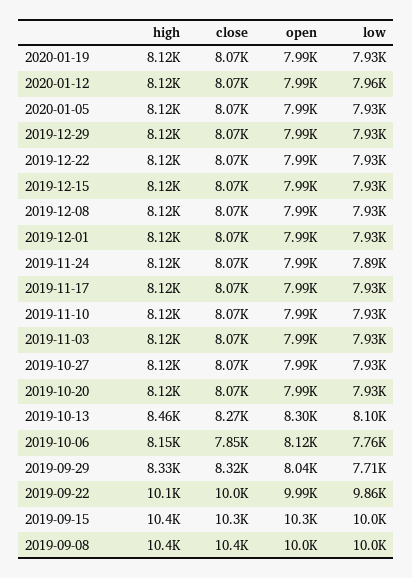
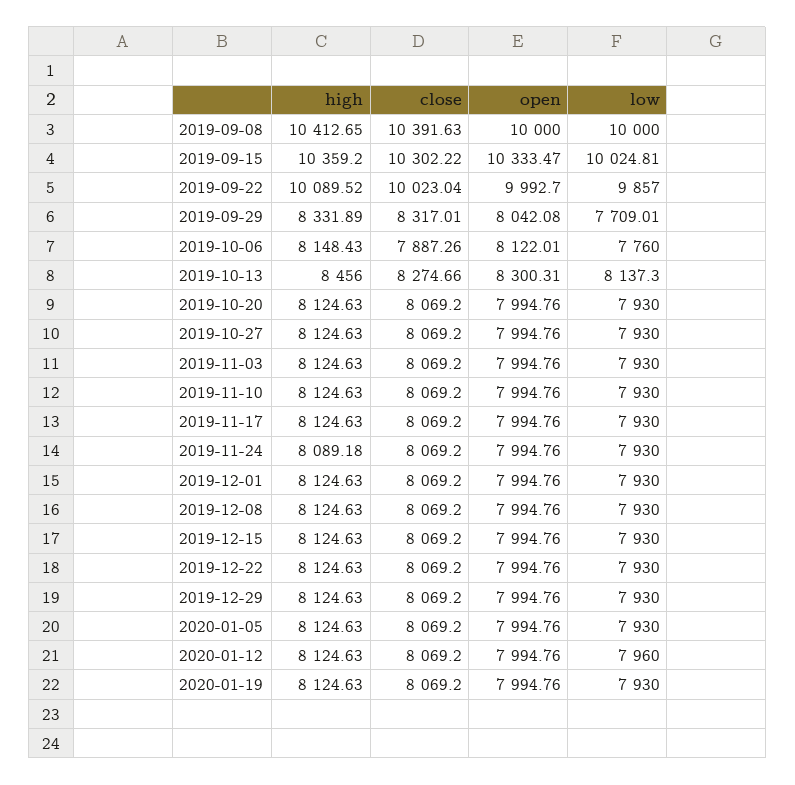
  {
    "high": {
      "2020-01-19": 8124.63,
      "2020-01-12": 8124.63,
      "2020-01-05": 8124.63,
      "2019-12-29": 8124.63,
      "2019-12-22": 8124.63,
      "2019-12-15": 8124.63,
      "2019-12-08": 8124.63,
      "2019-12-01": 8124.63,
-     "2019-11-24": 8120,
+     "2019-11-24": 8089.18,
      "2019-11-17": 8124.63,
      "2019-11-10": 8124.63,
      "2019-11-03": 8124.63,
      "2019-10-27": 8124.63,
      "2019-10-20": 8124.63,
      "2019-10-13": 8456,
      "2019-10-06": 8148.43,
      "2019-09-29": 8331.89,
      "2019-09-22": 10089.52,
      "2019-09-15": 10359.2,
      "2019-09-08": 10412.65
    },
    "close": {
      "2020-01-19": 8069.2,
      "2020-01-12": 8069.2,
      "2020-01-05": 8069.2,
      "2019-12-29": 8069.2,
      "2019-12-22": 8069.2,
      "2019-12-15": 8069.2,
      "2019-12-08": 8069.2,
      "2019-12-01": 8069.2,
      "2019-11-24": 8069.2,
      "2019-11-17": 8069.2,
      "2019-11-10": 8069.2,
      "2019-11-03": 8069.2,
      "2019-10-27": 8069.2,
      "2019-10-20": 8069.2,
      "2019-10-13": 8274.66,
-     "2019-10-06": 7850,
+     "2019-10-06": 7887.26,
      "2019-09-29": 8317.01,
      "2019-09-22": 10023.04,
      "2019-09-15": 10302.22,
      "2019-09-08": 10391.63
    },
    "open": {
      "2020-01-19": 7994.76,
      "2020-01-12": 7994.76,
      "2020-01-05": 7994.76,
      "2019-12-29": 7994.76,
      "2019-12-22": 7994.76,
      "2019-12-15": 7994.76,
      "2019-12-08": 7994.76,
      "2019-12-01": 7994.76,
      "2019-11-24": 7994.76,
      "2019-11-17": 7994.76,
      "2019-11-10": 7994.76,
      "2019-11-03": 7994.76,
      "2019-10-27": 7994.76,
      "2019-10-20": 7994.76,
      "2019-10-13": 8300.31,
      "2019-10-06": 8122.01,
      "2019-09-29": 8042.08,
      "2019-09-22": 9992.7,
      "2019-09-15": 10333.47,
      "2019-09-08": 10000
    },
    "low": {
      "2020-01-19": 7930,
      "2020-01-12": 7960,
      "2020-01-05": 7930,
      "2019-12-29": 7930,
      "2019-12-22": 7930,
      "2019-12-15": 7930,
      "2019-12-08": 7930,
      "2019-12-01": 7930,
-     "2019-11-24": 7890,
+     "2019-11-24": 7930,
      "2019-11-17": 7930,
      "2019-11-10": 7930,
      "2019-11-03": 7930,
      "2019-10-27": 7930,
      "2019-10-20": 7930,
-     "2019-10-13": 8100,
+     "2019-10-13": 8137.3,
      "2019-10-06": 7760,
      "2019-09-29": 7709.01,
      "2019-09-22": 9857,
      "2019-09-15": 10024.81,
      "2019-09-08": 10000
    }
  }

